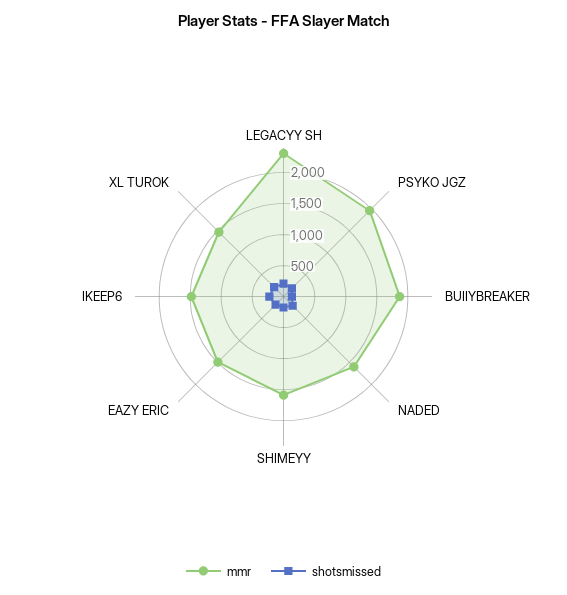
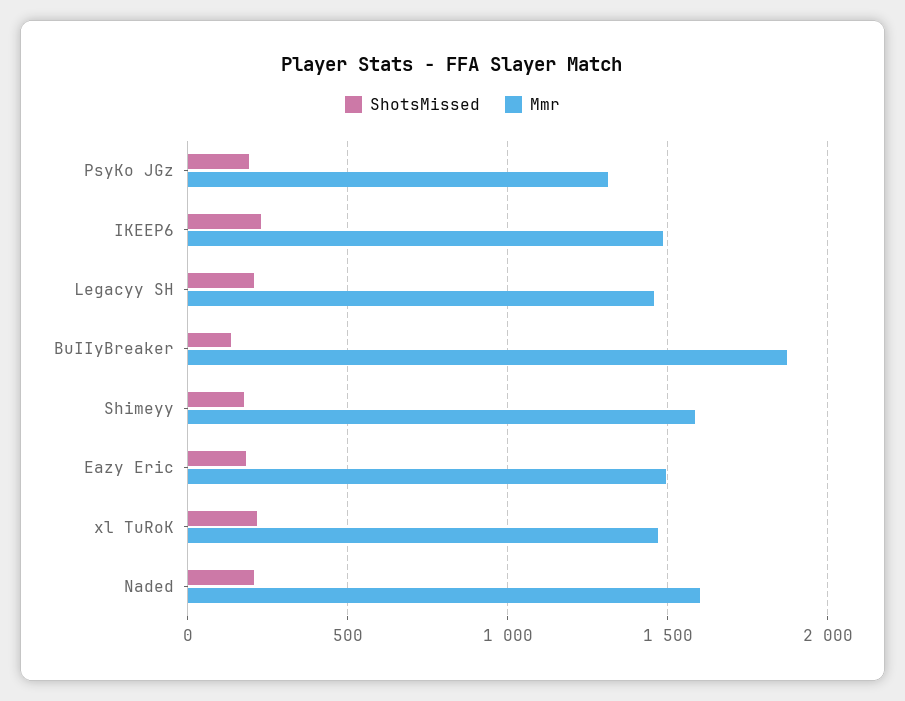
  {
    "mmr": {
-     "LEGACYY SH": 2250,
+     "LEGACYY SH": 1450,
-     "PSYKO JGZ": 2000,
+     "PSYKO JGZ": 1300,
      "BUIIYBREAKER": 1850,
      "NADED": 1600,
      "SHIMEYY": 1600,
      "EAZY ERIC": 1500,
      "IKEEP6": 1500,
      "XL TUROK": 1450
    },
    "shotsmissed": {
      "LEGACYY SH": 200,
      "PSYKO JGZ": 200,
      "BUIIYBREAKER": 150,
      "NADED": 200,
      "SHIMEYY": 200,
      "EAZY ERIC": 200,
      "IKEEP6": 250,
      "XL TUROK": 200
    }
  }

